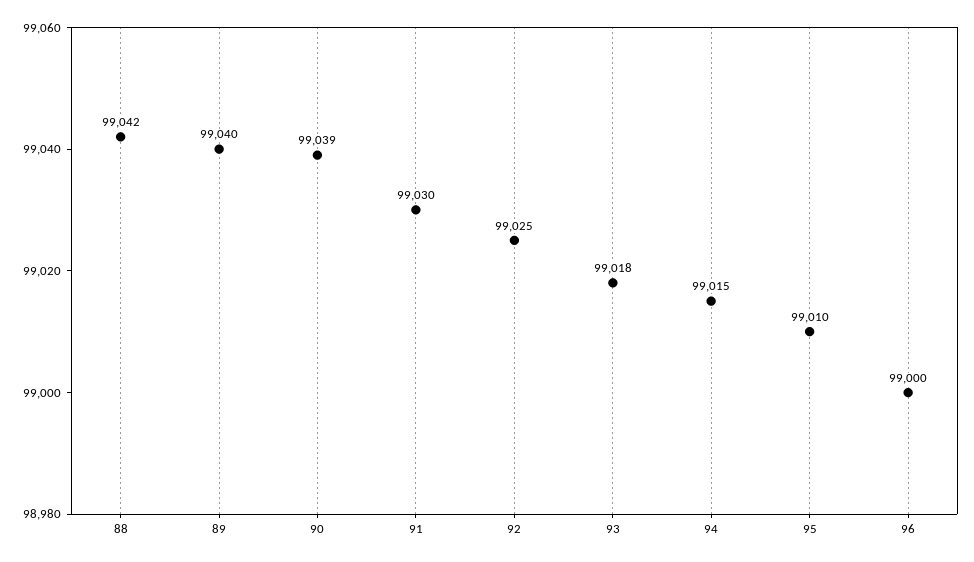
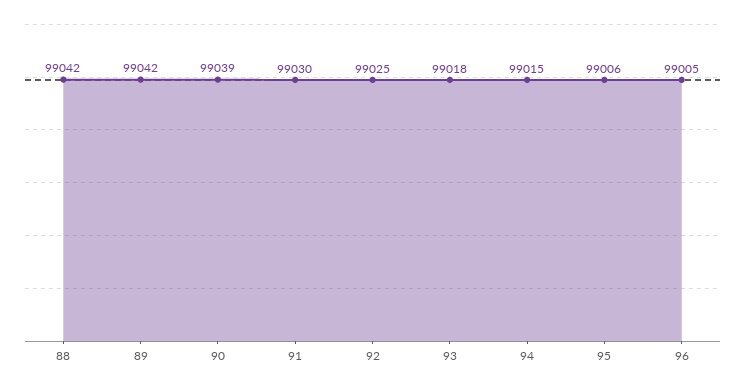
  {
    "88": 99042,
-   "89": 99040,
+   "89": 99042,
    "90": 99039,
    "91": 99030,
    "92": 99025,
    "93": 99018,
    "94": 99015,
-   "95": 99010,
+   "95": 99006,
-   "96": 99000
+   "96": 99005
  }

